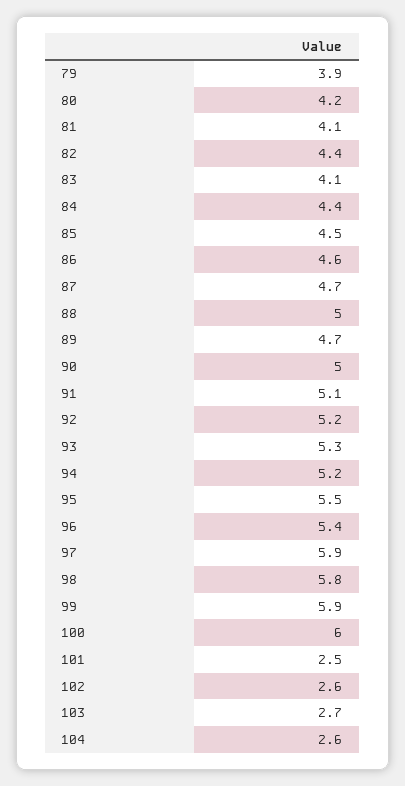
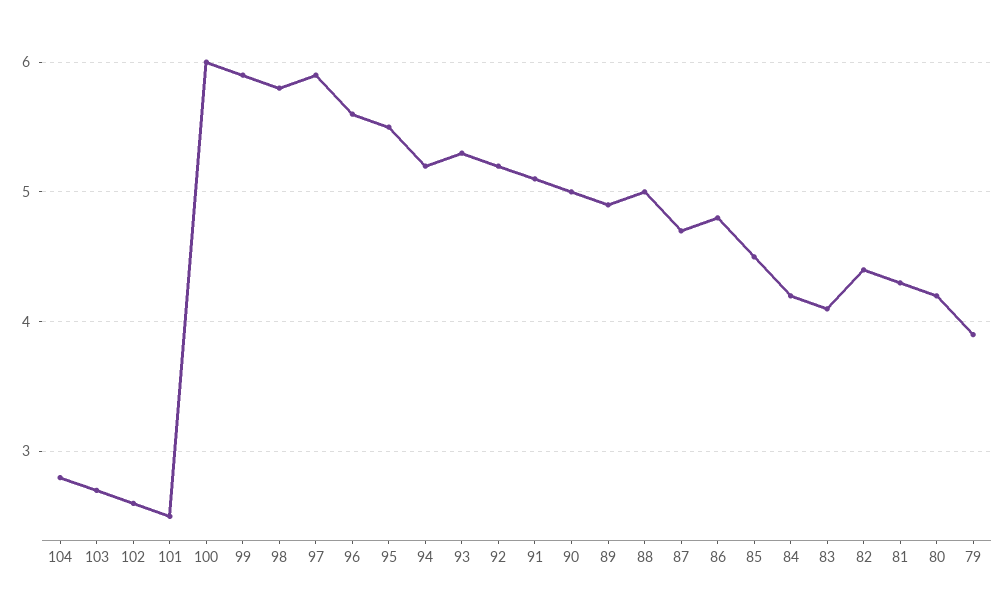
  {
    "79": 3.9,
    "80": 4.2,
-   "81": 4.1,
+   "81": 4.3,
    "82": 4.4,
    "83": 4.1,
-   "84": 4.4,
+   "84": 4.2,
    "85": 4.5,
-   "86": 4.6,
+   "86": 4.8,
    "87": 4.7,
    "88": 5,
-   "89": 4.7,
+   "89": 4.9,
    "90": 5,
    "91": 5.1,
    "92": 5.2,
    "93": 5.3,
    "94": 5.2,
    "95": 5.5,
-   "96": 5.4,
+   "96": 5.6,
    "97": 5.9,
    "98": 5.8,
    "99": 5.9,
    "100": 6,
    "101": 2.5,
    "102": 2.6,
    "103": 2.7,
-   "104": 2.6
+   "104": 2.8
  }

